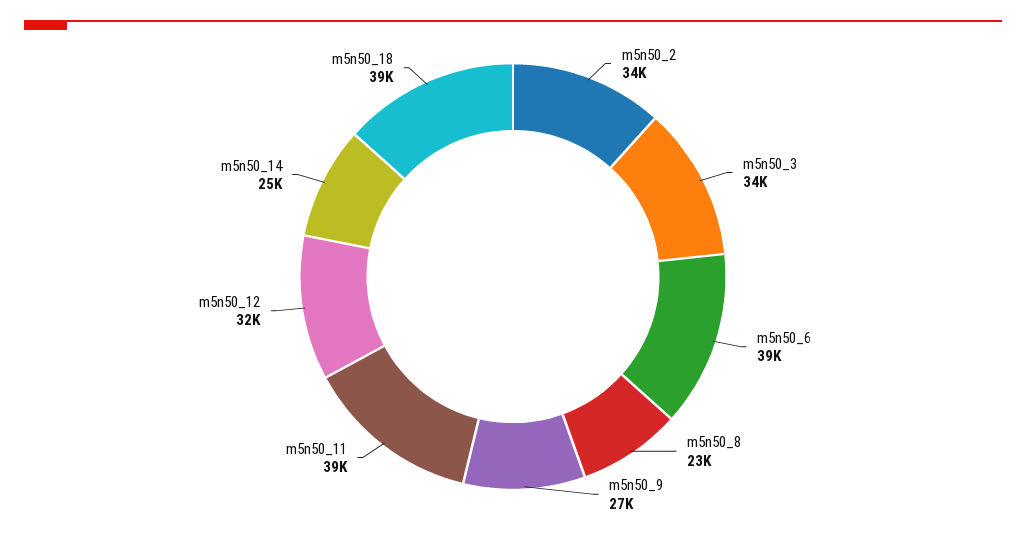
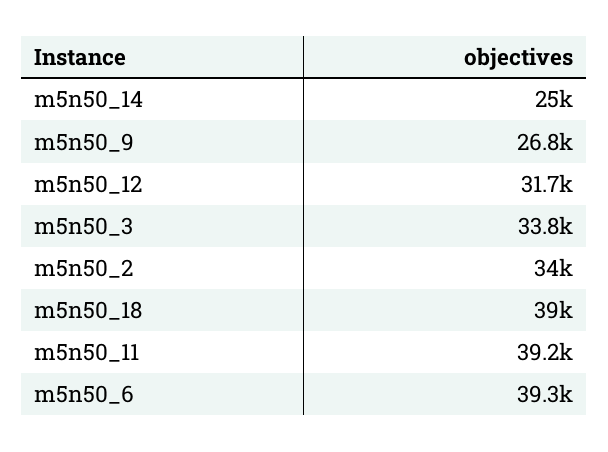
  {
    "m5n50_2": 34000,
    "m5n50_3": 33800,
    "m5n50_6": 39300,
-   "m5n50_8": 23000,
    "m5n50_9": 26800,
    "m5n50_11": 39200,
    "m5n50_12": 31700,
    "m5n50_14": 25000,
    "m5n50_18": 39000
  }

